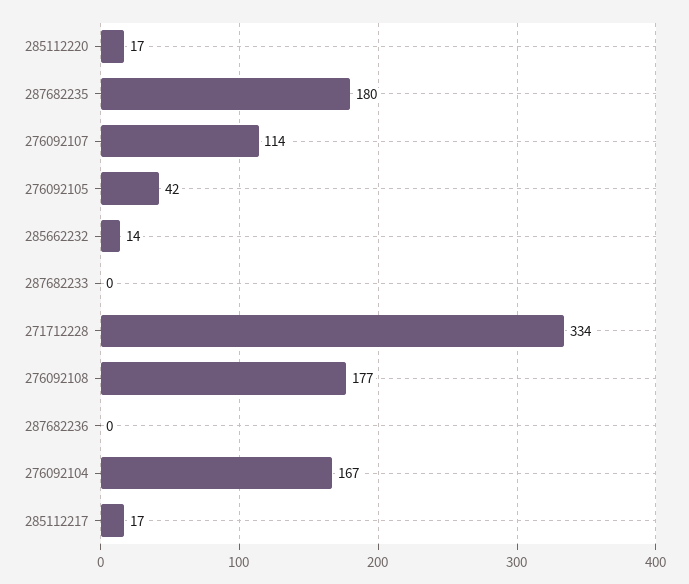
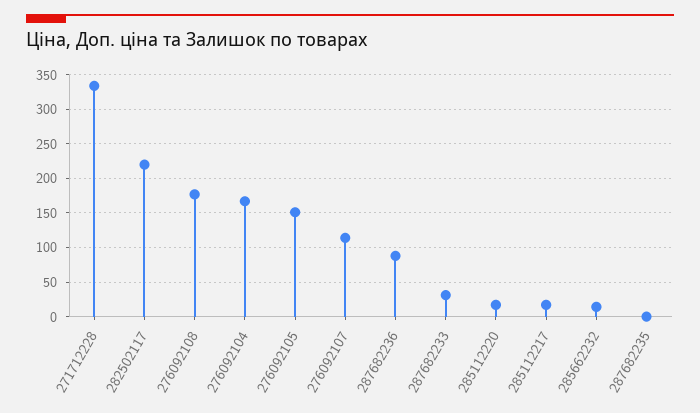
  {
    "285112220": 17,
-   "287682235": 180,
+   "287682235": 0,
    "276092107": 114,
-   "276092105": 42,
+   "276092105": 150,
    "285662232": 14,
-   "287682233": 0,
+   "287682233": 30,
    "271712228": 334,
    "276092108": 177,
-   "287682236": 0,
+   "287682236": 90,
    "276092104": 167,
-   "285112217": 17
+   "285112217": 17,
+   "282502117": 220
  }

